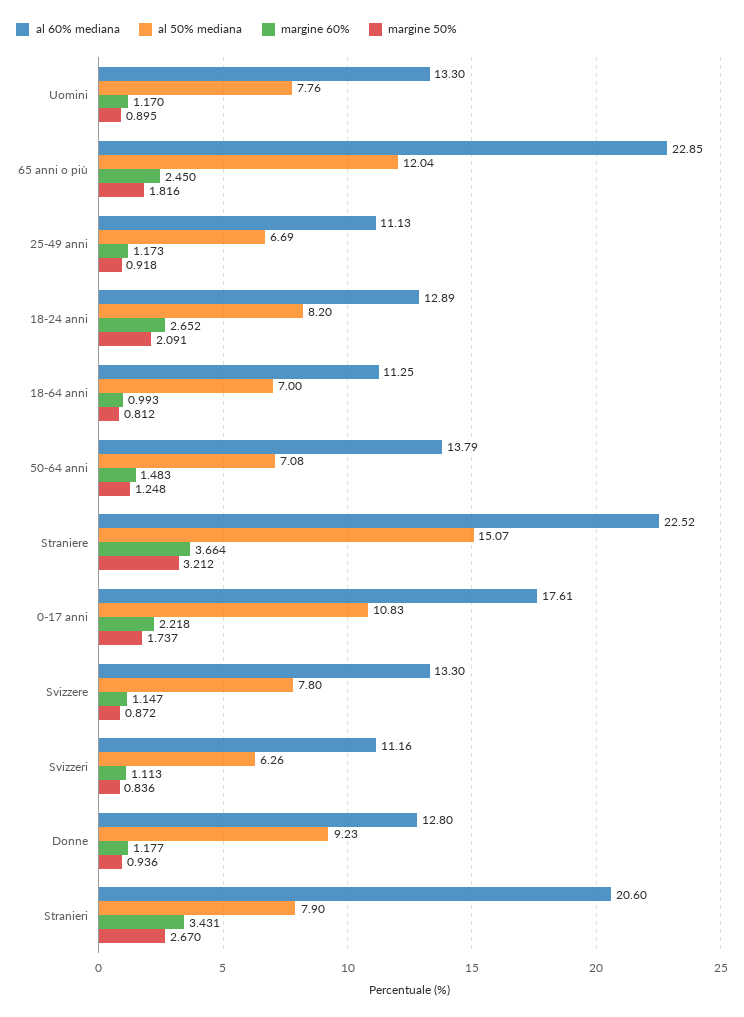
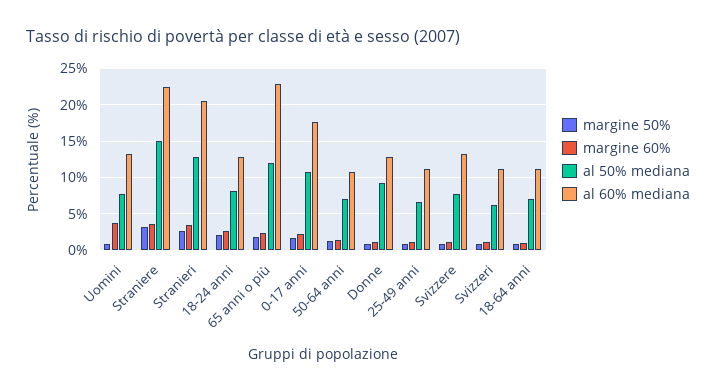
  {
    "al 60% mediana": {
      "Uomini": 13.3,
      "65 anni o più": 22.85,
      "25-49 anni": 11.13,
      "18-24 anni": 12.89,
      "18-64 anni": 11.25,
-     "50-64 anni": 13.79,
+     "50-64 anni": 11,
      "Straniere": 22.52,
      "0-17 anni": 17.61,
      "Svizzere": 13.3,
      "Svizzeri": 11.16,
      "Donne": 12.8,
      "Stranieri": 20.6
    },
    "al 50% mediana": {
      "Uomini": 7.76,
      "65 anni o più": 12.04,
      "25-49 anni": 6.69,
      "18-24 anni": 8.2,
      "18-64 anni": 7,
      "50-64 anni": 7.08,
      "Straniere": 15.07,
      "0-17 anni": 10.83,
      "Svizzere": 7.8,
      "Svizzeri": 6.26,
      "Donne": 9.23,
-     "Stranieri": 7.9
+     "Stranieri": 13
    },
    "margine 60%": {
-     "Uomini": 1.17,
+     "Uomini": 4,
      "65 anni o più": 2.45,
      "25-49 anni": 1.173,
      "18-24 anni": 2.652,
      "18-64 anni": 0.993,
      "50-64 anni": 1.483,
      "Straniere": 3.664,
      "0-17 anni": 2.218,
      "Svizzere": 1.147,
      "Svizzeri": 1.113,
      "Donne": 1.177,
      "Stranieri": 3.431
    },
    "margine 50%": {
      "Uomini": 0.895,
      "65 anni o più": 1.816,
      "25-49 anni": 0.918,
      "18-24 anni": 2.091,
      "18-64 anni": 0.812,
      "50-64 anni": 1.248,
      "Straniere": 3.212,
      "0-17 anni": 1.737,
      "Svizzere": 0.872,
      "Svizzeri": 0.836,
      "Donne": 0.936,
      "Stranieri": 2.67
    }
  }

